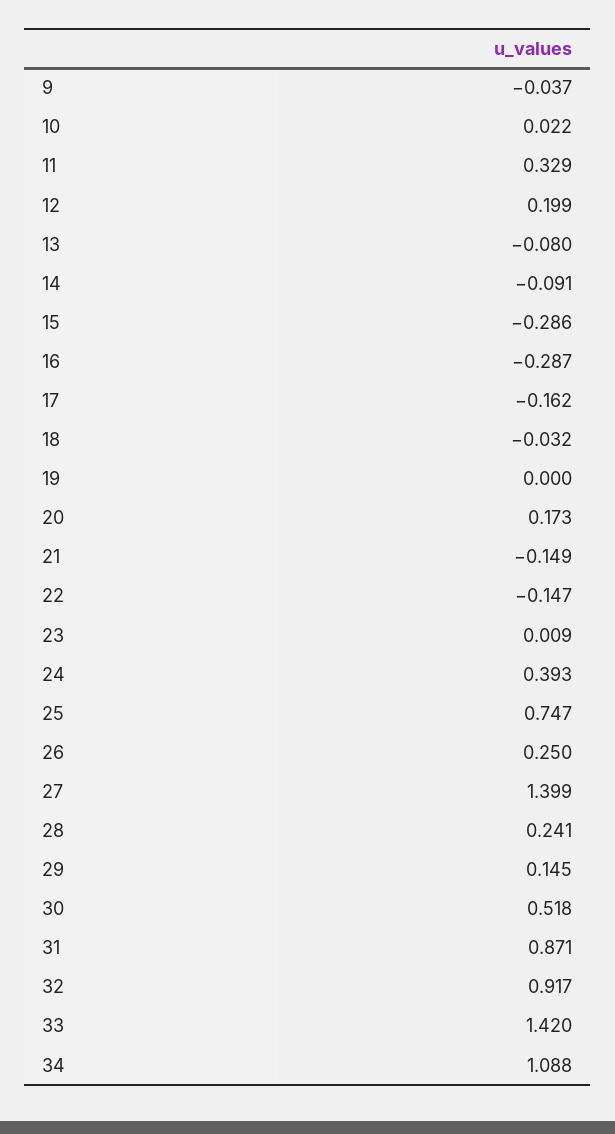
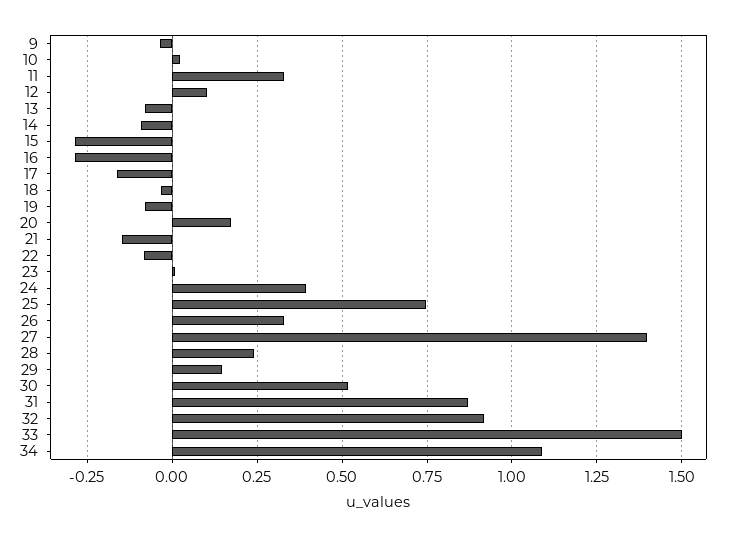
  {
    "9": -0.037,
    "10": 0.022,
    "11": 0.329,
-   "12": 0.199,
+   "12": 0.1,
    "13": -0.08,
    "14": -0.091,
    "15": -0.286,
    "16": -0.287,
    "17": -0.162,
    "18": -0.032,
-   "19": 0,
+   "19": -0.075,
    "20": 0.173,
    "21": -0.149,
-   "22": -0.147,
+   "22": -0.075,
    "23": 0.009,
    "24": 0.393,
    "25": 0.747,
-   "26": 0.25,
+   "26": 0.325,
    "27": 1.399,
    "28": 0.241,
    "29": 0.145,
    "30": 0.518,
    "31": 0.871,
    "32": 0.917,
-   "33": 1.42,
+   "33": 1.5,
    "34": 1.088
  }

